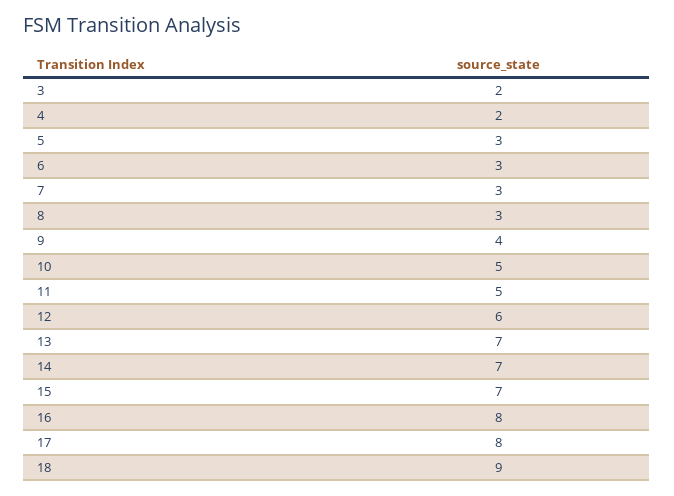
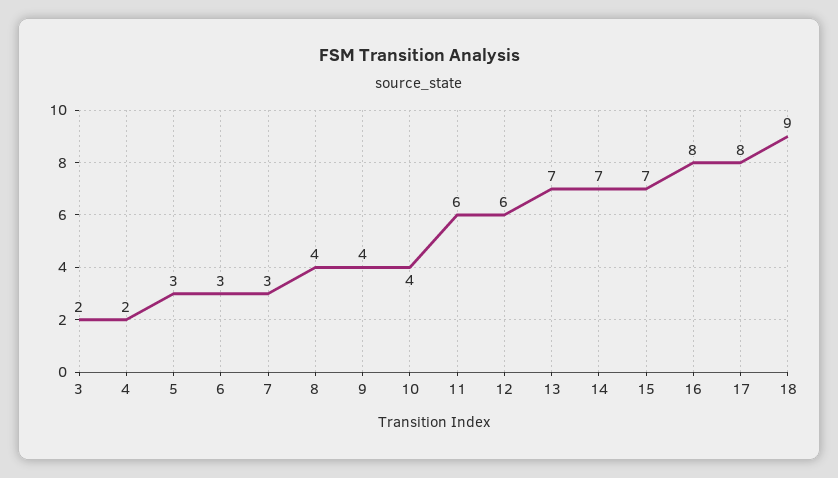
  {
    "3": 2,
    "4": 2,
    "5": 3,
    "6": 3,
    "7": 3,
-   "8": 3,
+   "8": 4,
    "9": 4,
-   "10": 5,
+   "10": 4,
-   "11": 5,
+   "11": 6,
    "12": 6,
    "13": 7,
    "14": 7,
    "15": 7,
    "16": 8,
    "17": 8,
    "18": 9
  }

